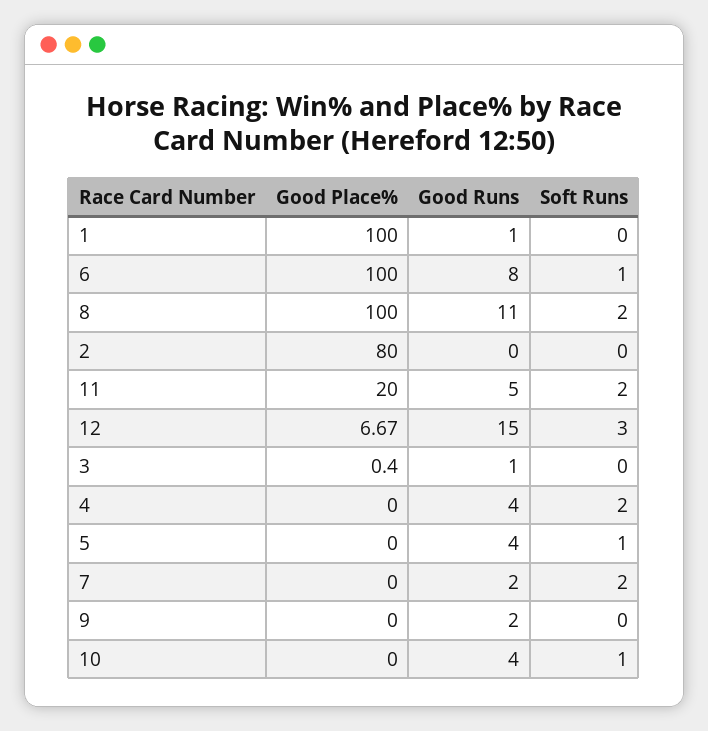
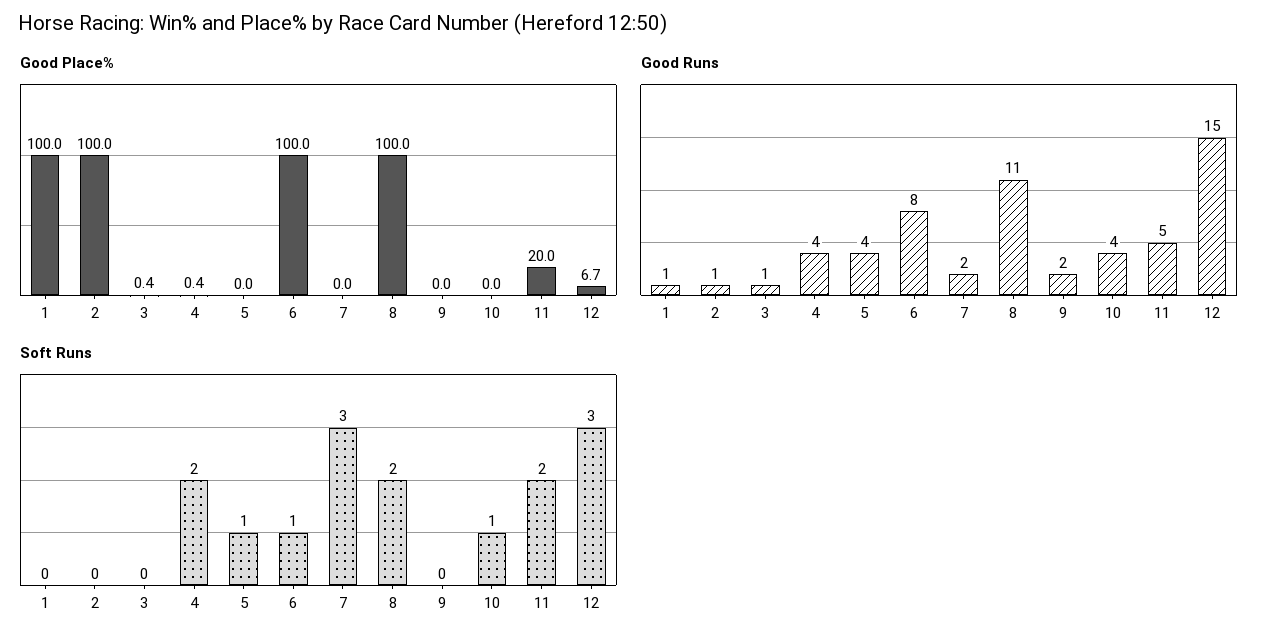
  {
    "Good Place%": {
      "1": 100,
      "6": 100,
      "8": 100,
-     "2": 80,
+     "2": 100,
      "11": 20,
      "12": 6.67,
      "3": 0.4,
-     "4": 0,
+     "4": 0.4,
      "5": 0,
      "7": 0,
      "9": 0,
      "10": 0
    },
    "Good Runs": {
      "1": 1,
      "6": 8,
      "8": 11,
-     "2": 0,
+     "2": 1,
      "11": 5,
      "12": 15,
      "3": 1,
      "4": 4,
      "5": 4,
      "7": 2,
      "9": 2,
      "10": 4
    },
    "Soft Runs": {
      "1": 0,
      "6": 1,
      "8": 2,
      "2": 0,
      "11": 2,
      "12": 3,
      "3": 0,
      "4": 2,
      "5": 1,
-     "7": 2,
+     "7": 3,
      "9": 0,
      "10": 1
    }
  }

